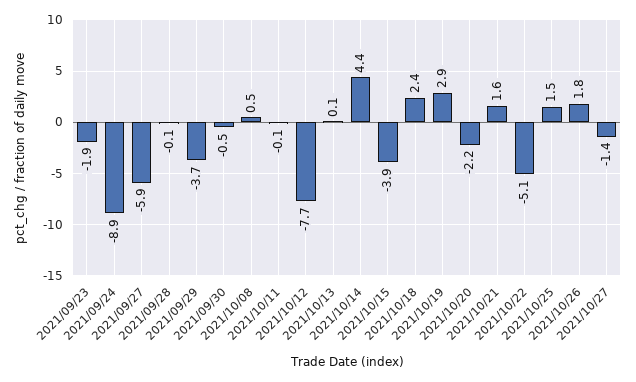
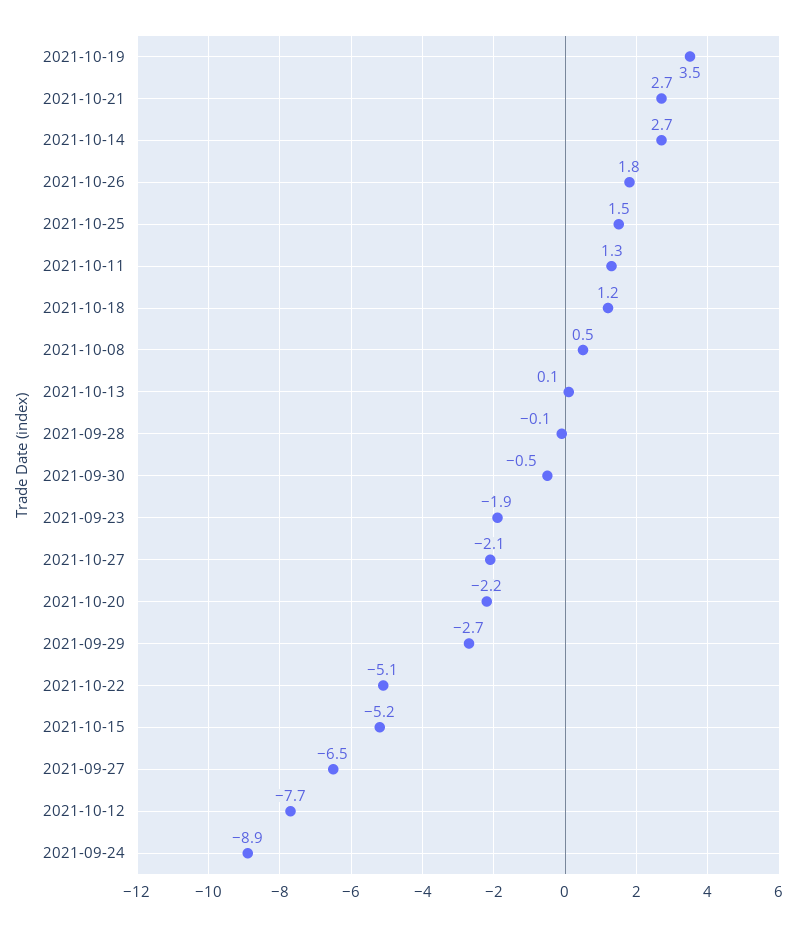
  {
    "2021/09/23": -1.9,
    "2021/09/24": -8.9,
-   "2021/09/27": -5.9,
+   "2021/09/27": -6.5,
    "2021/09/28": -0.1,
-   "2021/09/29": -3.7,
+   "2021/09/29": -2.7,
    "2021/09/30": -0.5,
    "2021/10/08": 0.5,
-   "2021/10/11": -0.1,
+   "2021/10/11": 1.3,
    "2021/10/12": -7.7,
    "2021/10/13": 0.1,
-   "2021/10/14": 4.4,
+   "2021/10/14": 2.7,
-   "2021/10/15": -3.9,
+   "2021/10/15": -5.2,
-   "2021/10/18": 2.4,
+   "2021/10/18": 1.2,
-   "2021/10/19": 2.9,
+   "2021/10/19": 3.5,
    "2021/10/20": -2.2,
-   "2021/10/21": 1.6,
+   "2021/10/21": 2.7,
    "2021/10/22": -5.1,
    "2021/10/25": 1.5,
    "2021/10/26": 1.8,
-   "2021/10/27": -1.4
+   "2021/10/27": -2.1
  }

